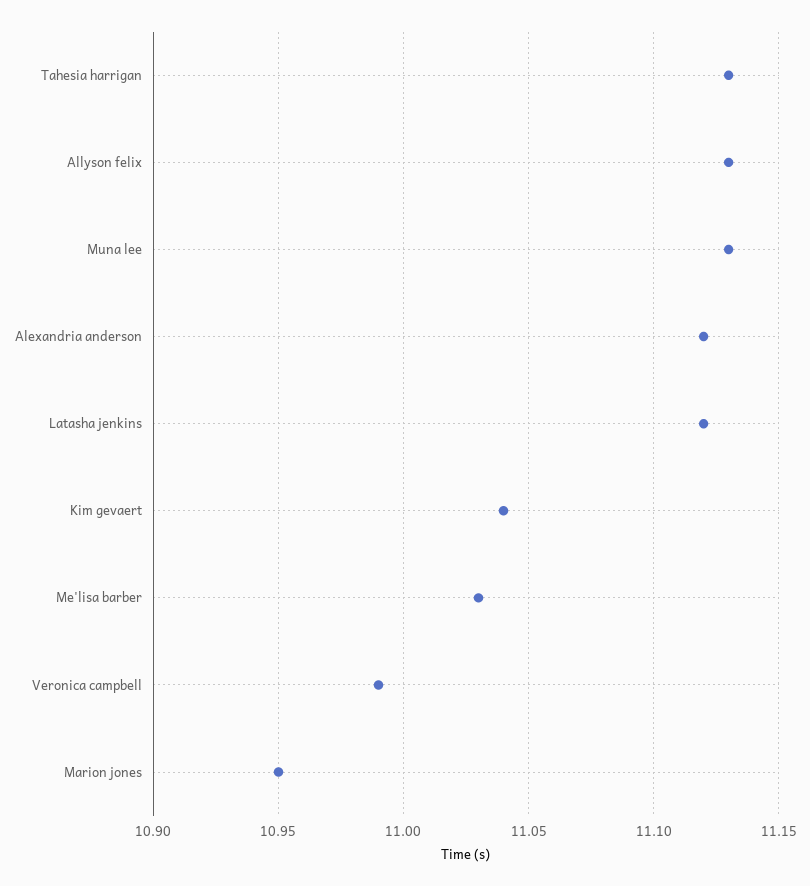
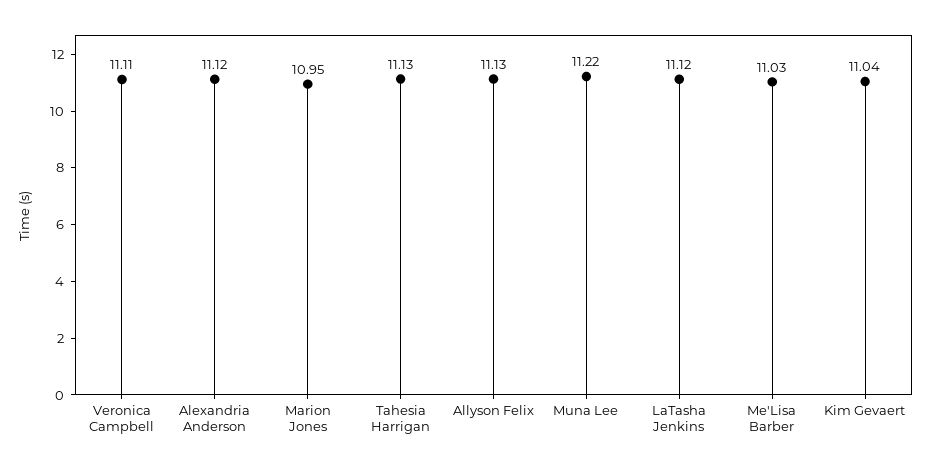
  {
    "Tahesia harrigan": 11.13,
    "Allyson felix": 11.13,
-   "Muna lee": 11.13,
+   "Muna lee": 11.22,
    "Alexandria anderson": 11.12,
    "Latasha jenkins": 11.12,
    "Kim gevaert": 11.04,
    "Me'lisa barber": 11.03,
-   "Veronica campbell": 10.99,
+   "Veronica campbell": 11.11,
    "Marion jones": 10.95
  }

